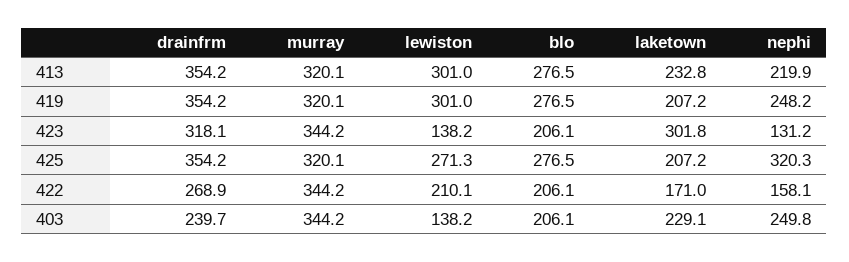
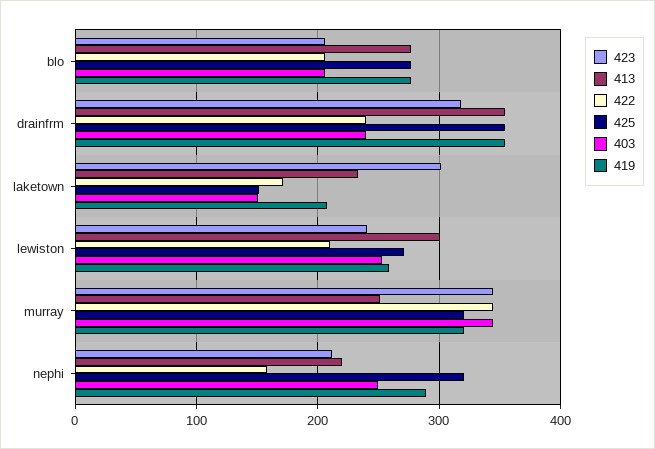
  {
    "413": {
      "drainfrm": 354.2,
-     "murray": 320.1,
+     "murray": 250,
      "lewiston": 301,
      "blo": 276.5,
      "laketown": 232.8,
      "nephi": 219.9
    },
    "419": {
      "drainfrm": 354.2,
      "murray": 320.1,
-     "lewiston": 301,
+     "lewiston": 260,
      "blo": 276.5,
      "laketown": 207.2,
-     "nephi": 248.2
+     "nephi": 290
    },
    "423": {
      "drainfrm": 318.1,
      "murray": 344.2,
-     "lewiston": 138.2,
+     "lewiston": 240,
      "blo": 206.1,
      "laketown": 301.8,
-     "nephi": 131.2
+     "nephi": 210
    },
    "425": {
      "drainfrm": 354.2,
      "murray": 320.1,
      "lewiston": 271.3,
      "blo": 276.5,
-     "laketown": 207.2,
+     "laketown": 150,
      "nephi": 320.3
    },
    "422": {
-     "drainfrm": 268.9,
+     "drainfrm": 240,
      "murray": 344.2,
      "lewiston": 210.1,
      "blo": 206.1,
      "laketown": 171,
      "nephi": 158.1
    },
    "403": {
      "drainfrm": 239.7,
      "murray": 344.2,
-     "lewiston": 138.2,
+     "lewiston": 250,
      "blo": 206.1,
-     "laketown": 229.1,
+     "laketown": 150,
      "nephi": 249.8
    }
  }

